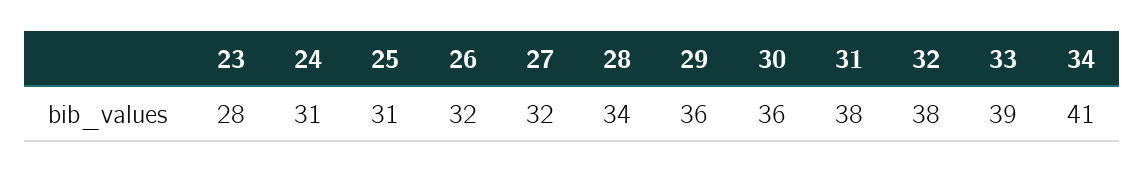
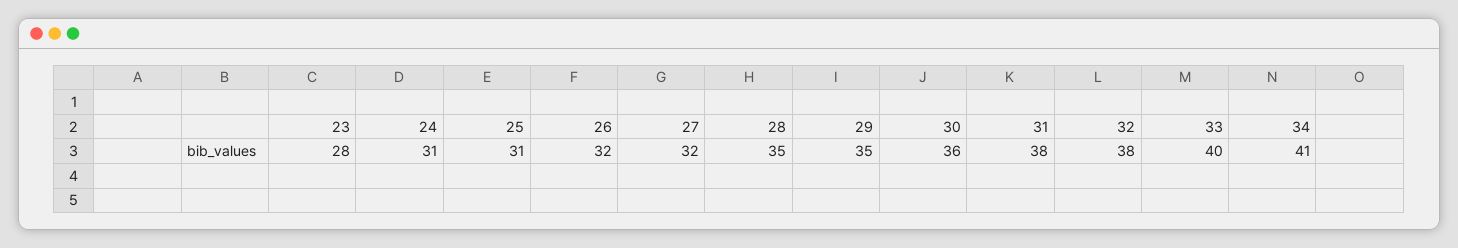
  {
    "23": 28,
    "24": 31,
    "25": 31,
    "26": 32,
    "27": 32,
-   "28": 34,
+   "28": 35,
-   "29": 36,
+   "29": 35,
    "30": 36,
    "31": 38,
    "32": 38,
-   "33": 39,
+   "33": 40,
    "34": 41
  }

